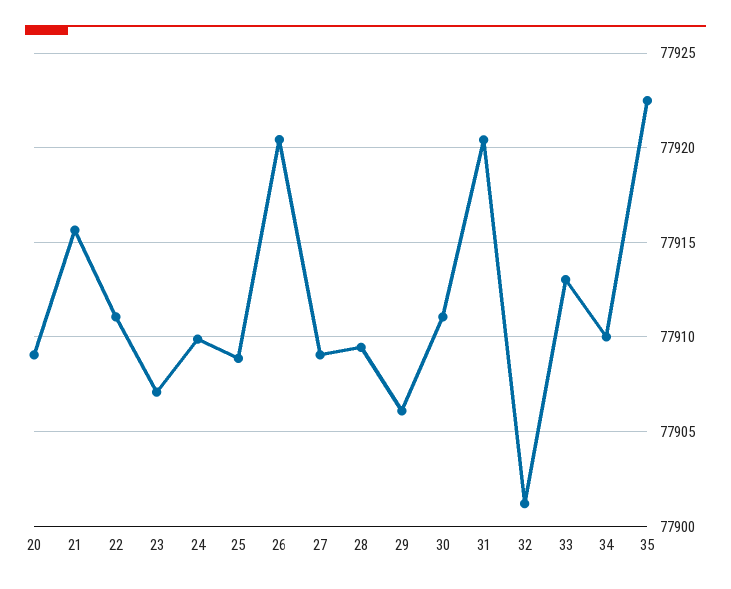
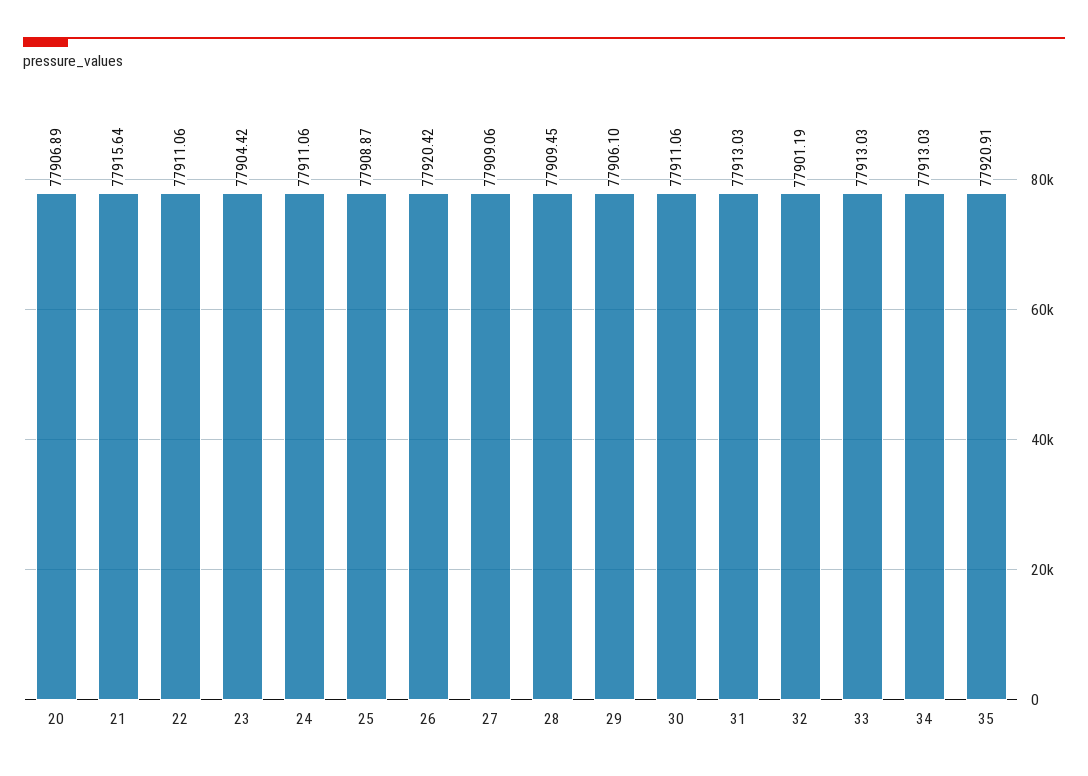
  {
-   "20": 77909,
+   "20": 77906.89,
    "21": 77915.64,
    "22": 77911.06,
-   "23": 77907,
+   "23": 77904.42,
-   "24": 77910,
+   "24": 77911.06,
    "25": 77908.87,
    "26": 77920.42,
    "27": 77909.06,
    "28": 77909.45,
    "29": 77906.1,
    "30": 77911.06,
-   "31": 77920.5,
+   "31": 77913.03,
    "32": 77901.19,
    "33": 77913.03,
-   "34": 77910,
+   "34": 77913.03,
-   "35": 77922.5
+   "35": 77920.91
  }

